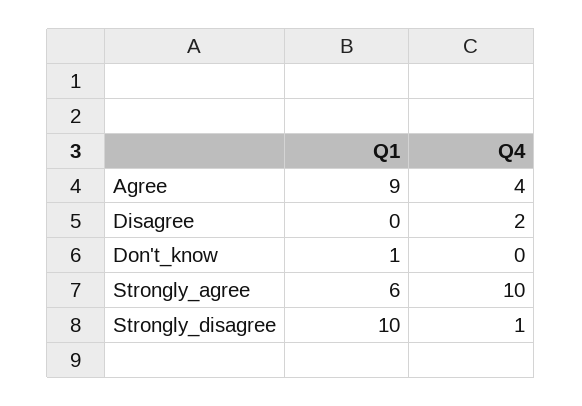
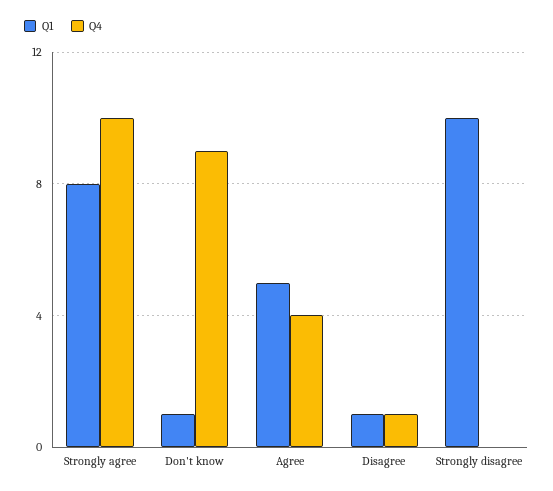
  {
    "Q1": {
-     "Agree": 9,
+     "Agree": 5,
-     "Disagree": 0,
+     "Disagree": 1,
      "Don't_know": 1,
-     "Strongly_agree": 6,
+     "Strongly_agree": 8,
      "Strongly_disagree": 10
    },
    "Q4": {
      "Agree": 4,
-     "Disagree": 2,
+     "Disagree": 1,
-     "Don't_know": 0,
+     "Don't_know": 9,
      "Strongly_agree": 10,
-     "Strongly_disagree": 1
+     "Strongly_disagree": 0
    }
  }

